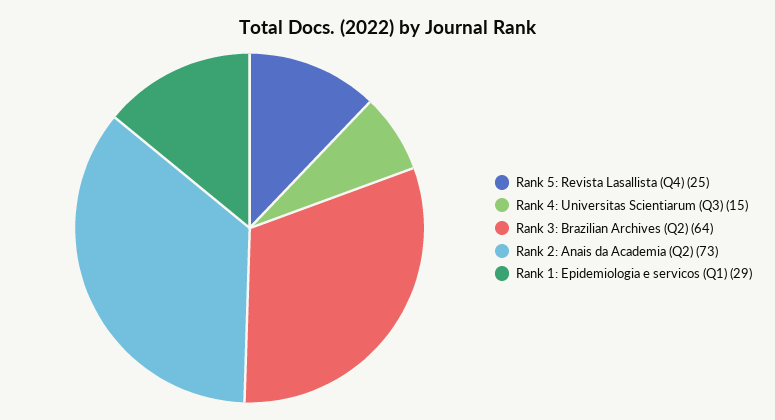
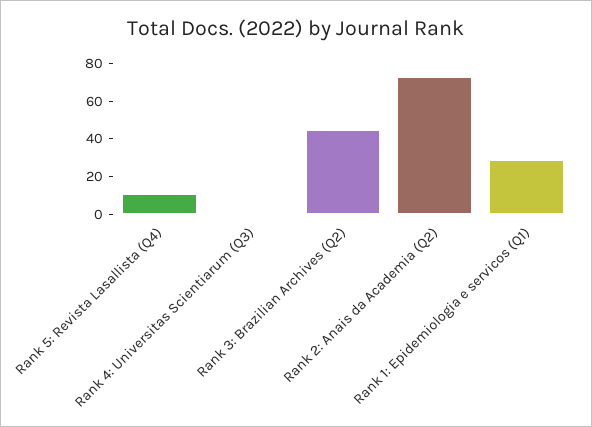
  {
-   "Rank 5: Revista Lasallista (Q4)": 25,
+   "Rank 5: Revista Lasallista (Q4)": 10,
-   "Rank 4: Universitas Scientiarum (Q3)": 15,
+   "Rank 4: Universitas Scientiarum (Q3)": 0,
-   "Rank 3: Brazilian Archives (Q2)": 64,
+   "Rank 3: Brazilian Archives (Q2)": 45,
    "Rank 2: Anais da Academia (Q2)": 73,
    "Rank 1: Epidemiologia e servicos (Q1)": 29
  }

